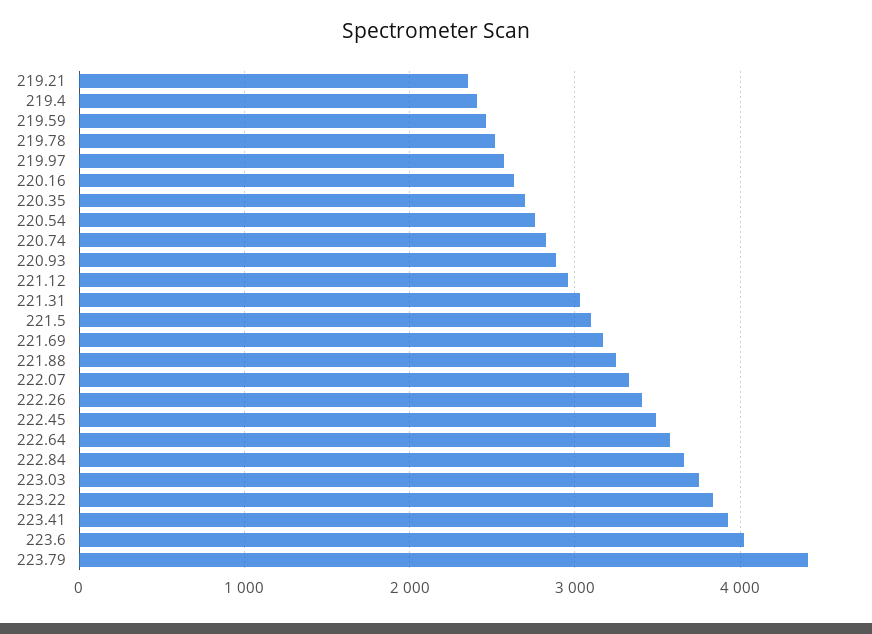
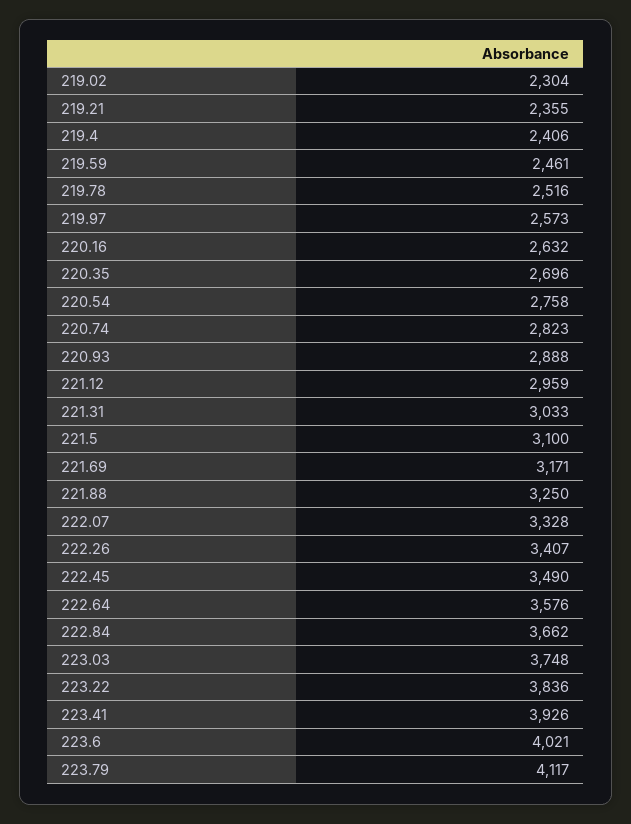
  {
    "219.21": 2355,
    "219.4": 2406,
    "219.59": 2461,
    "219.78": 2516,
    "219.97": 2573,
    "220.16": 2632,
    "220.35": 2696,
    "220.54": 2758,
    "220.74": 2823,
    "220.93": 2888,
    "221.12": 2959,
    "221.31": 3033,
    "221.5": 3100,
    "221.69": 3171,
    "221.88": 3250,
    "222.07": 3328,
    "222.26": 3407,
    "222.45": 3490,
    "222.64": 3576,
    "222.84": 3662,
    "223.03": 3748,
    "223.22": 3836,
    "223.41": 3926,
    "223.6": 4021,
-   "223.79": 4400
+   "223.79": 4117,
+   "219.02": 2304
  }

